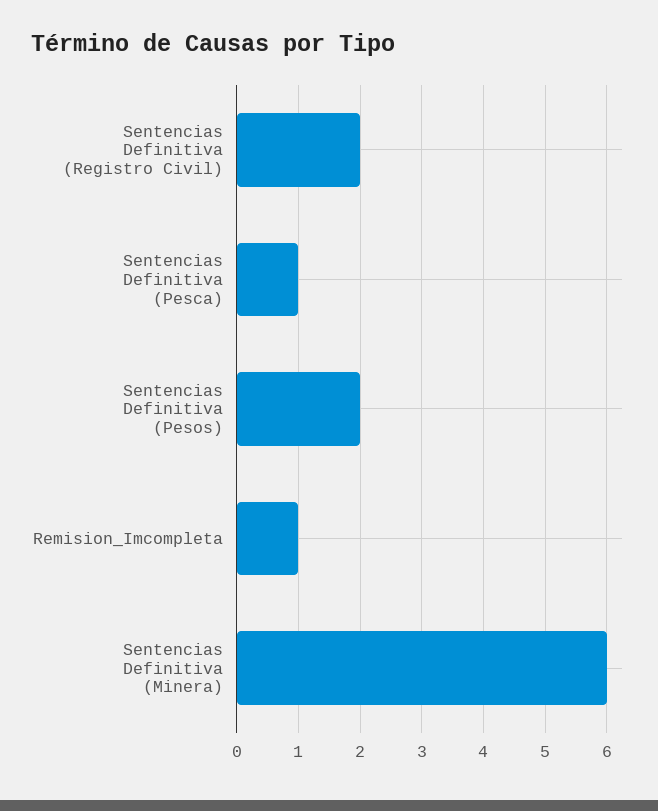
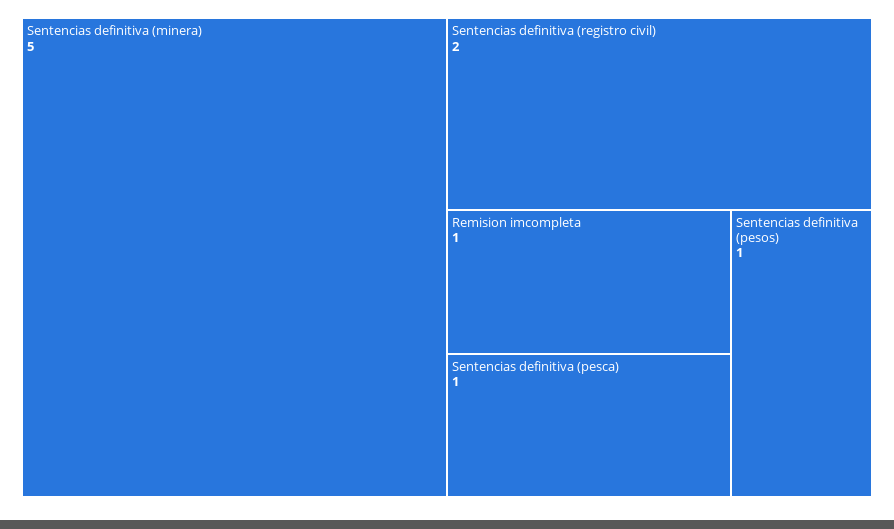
  {
    "Sentencias Definitiva (Registro Civil)": 2,
    "Sentencias Definitiva (Pesca)": 1,
-   "Sentencias Definitiva (Pesos)": 2,
+   "Sentencias Definitiva (Pesos)": 1,
    "Remision_Imcompleta": 1,
-   "Sentencias Definitiva (Minera)": 6
+   "Sentencias Definitiva (Minera)": 5
  }

